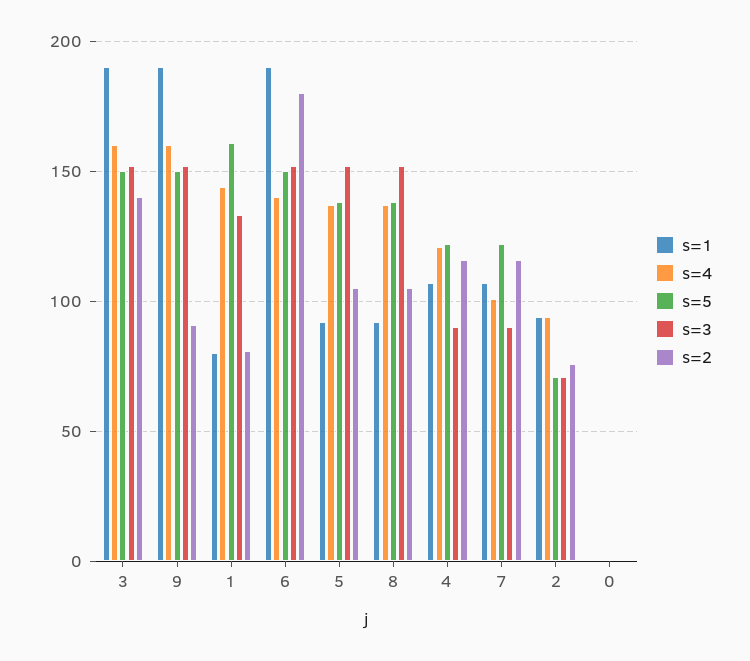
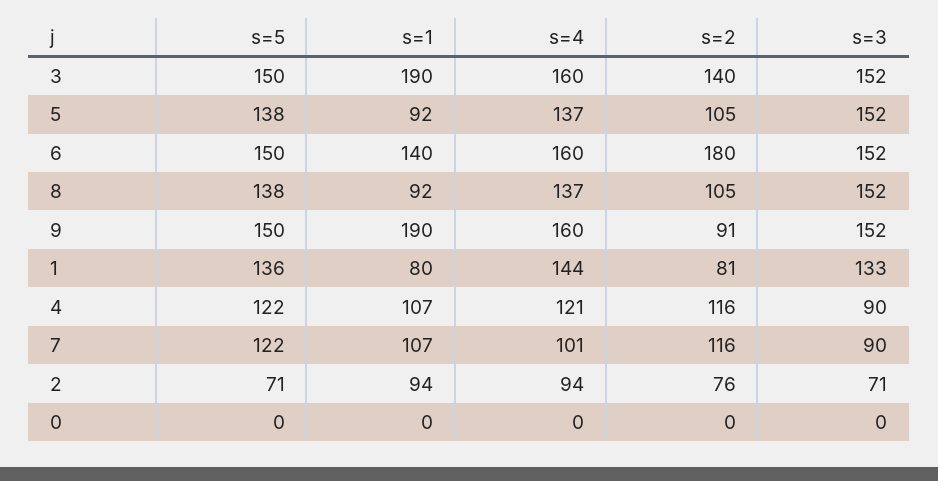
  {
    "s=1": {
      "3": 190,
      "9": 190,
      "1": 80,
-     "6": 190,
+     "6": 140,
      "5": 92,
      "8": 92,
      "4": 107,
      "7": 107,
      "2": 94,
      "0": 0
    },
    "s=4": {
      "3": 160,
      "9": 160,
      "1": 144,
-     "6": 140,
+     "6": 160,
      "5": 137,
      "8": 137,
      "4": 121,
      "7": 101,
      "2": 94,
      "0": 0
    },
    "s=5": {
      "3": 150,
      "9": 150,
-     "1": 160,
+     "1": 136,
      "6": 150,
      "5": 138,
      "8": 138,
      "4": 122,
      "7": 122,
      "2": 71,
      "0": 0
    },
    "s=3": {
      "3": 152,
      "9": 152,
      "1": 133,
      "6": 152,
      "5": 152,
      "8": 152,
      "4": 90,
      "7": 90,
      "2": 71,
      "0": 0
    },
    "s=2": {
      "3": 140,
      "9": 91,
      "1": 81,
      "6": 180,
      "5": 105,
      "8": 105,
      "4": 116,
      "7": 116,
      "2": 76,
      "0": 0
    }
  }

